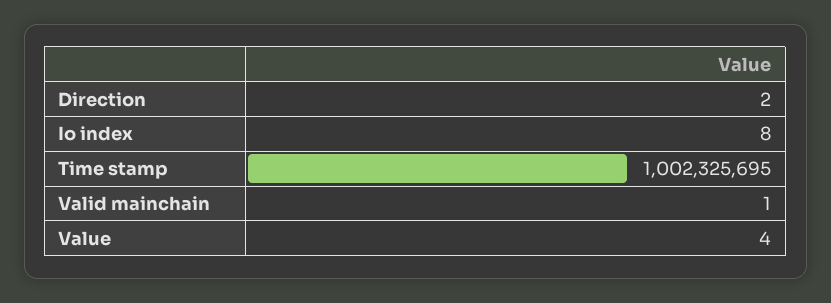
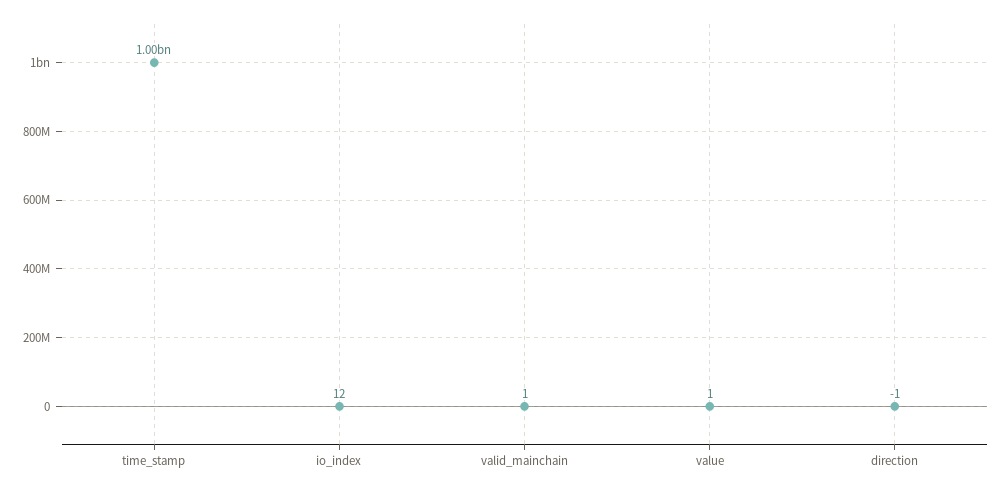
  {
-   "Direction": 2,
+   "Direction": -1,
-   "Io index": 8,
+   "Io index": 12,
    "Time stamp": 1002325695,
    "Valid mainchain": 1,
-   "Value": 4
+   "Value": 1
  }

